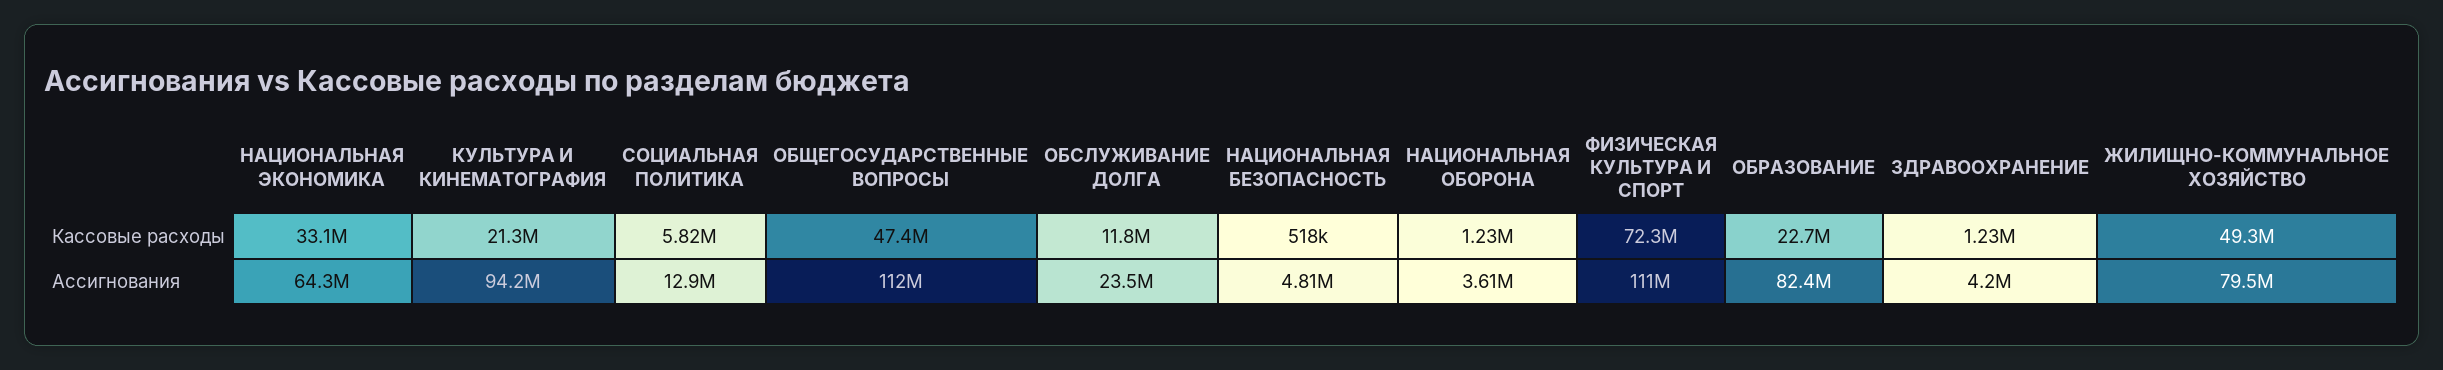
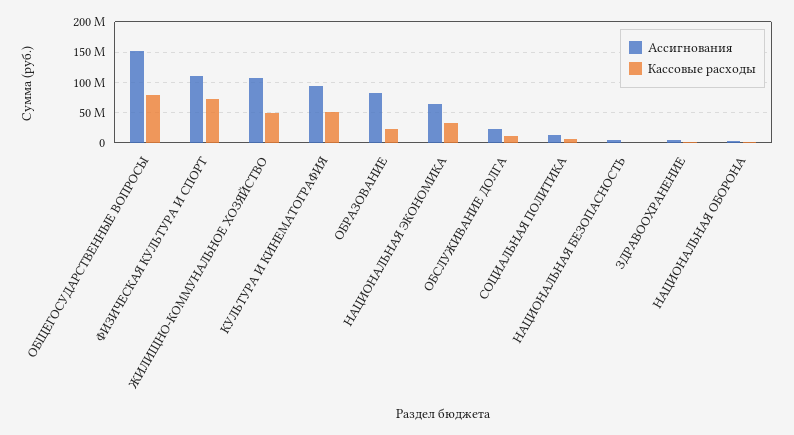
  {
    "Кассовые расходы": {
      "НАЦИОНАЛЬНАЯ ЭКОНОМИКА": 33100000,
-     "КУЛЬТУРА И КИНЕМАТОГРАФИЯ": 21300000,
+     "КУЛЬТУРА И КИНЕМАТОГРАФИЯ": 50000000,
      "СОЦИАЛЬНАЯ ПОЛИТИКА": 5820000,
-     "ОБЩЕГОСУДАРСТВЕННЫЕ ВОПРОСЫ": 47400000,
+     "ОБЩЕГОСУДАРСТВЕННЫЕ ВОПРОСЫ": 80000000,
      "ОБСЛУЖИВАНИЕ ДОЛГА": 11800000,
      "НАЦИОНАЛЬНАЯ БЕЗОПАСНОСТЬ": 518000,
      "НАЦИОНАЛЬНАЯ ОБОРОНА": 1230000,
      "ФИЗИЧЕСКАЯ КУЛЬТУРА И СПОРТ": 72300000,
      "ОБРАЗОВАНИЕ": 22700000,
      "ЗДРАВООХРАНЕНИЕ": 1230000,
      "ЖИЛИЩНО-КОММУНАЛЬНОЕ ХОЗЯЙСТВО": 49300000
    },
    "Ассигнования": {
      "НАЦИОНАЛЬНАЯ ЭКОНОМИКА": 64300000,
      "КУЛЬТУРА И КИНЕМАТОГРАФИЯ": 94200000,
      "СОЦИАЛЬНАЯ ПОЛИТИКА": 12900000,
-     "ОБЩЕГОСУДАРСТВЕННЫЕ ВОПРОСЫ": 112000000,
+     "ОБЩЕГОСУДАРСТВЕННЫЕ ВОПРОСЫ": 150000000,
      "ОБСЛУЖИВАНИЕ ДОЛГА": 23500000,
      "НАЦИОНАЛЬНАЯ БЕЗОПАСНОСТЬ": 4810000,
      "НАЦИОНАЛЬНАЯ ОБОРОНА": 3610000,
      "ФИЗИЧЕСКАЯ КУЛЬТУРА И СПОРТ": 111000000,
      "ОБРАЗОВАНИЕ": 82400000,
      "ЗДРАВООХРАНЕНИЕ": 4200000,
-     "ЖИЛИЩНО-КОММУНАЛЬНОЕ ХОЗЯЙСТВО": 79500000
+     "ЖИЛИЩНО-КОММУНАЛЬНОЕ ХОЗЯЙСТВО": 110000000
    }
  }

